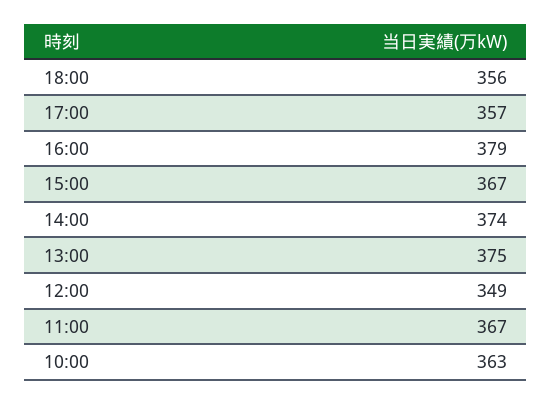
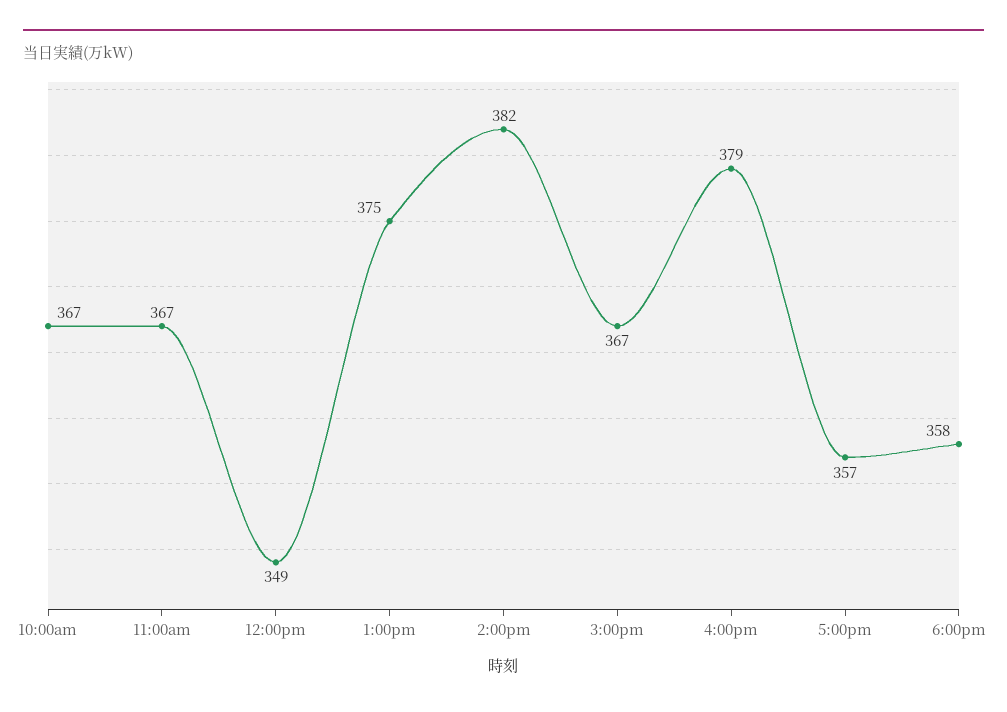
  {
-   "18:00": 356,
+   "18:00": 358,
    "17:00": 357,
    "16:00": 379,
    "15:00": 367,
-   "14:00": 374,
+   "14:00": 382,
    "13:00": 375,
    "12:00": 349,
    "11:00": 367,
-   "10:00": 363
+   "10:00": 367
  }

